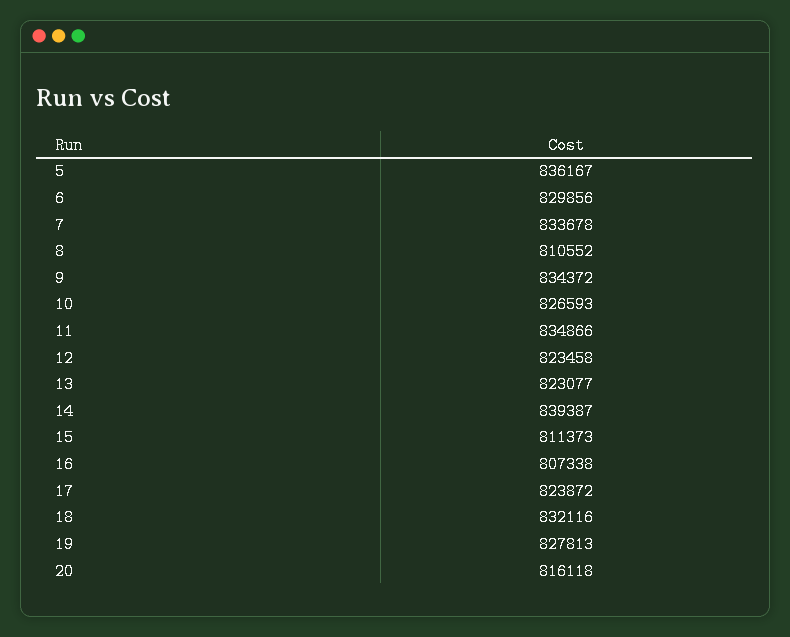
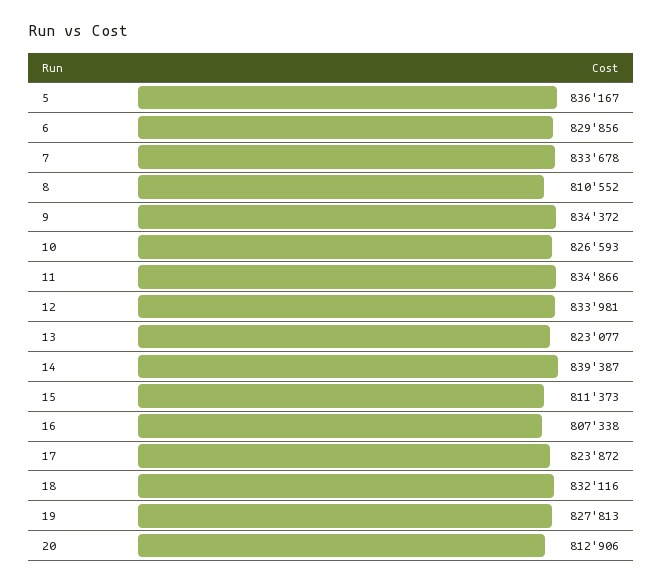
  {
    "5": 836167,
    "6": 829856,
    "7": 833678,
    "8": 810552,
    "9": 834372,
    "10": 826593,
    "11": 834866,
-   "12": 823458,
+   "12": 833981,
    "13": 823077,
    "14": 839387,
    "15": 811373,
    "16": 807338,
    "17": 823872,
    "18": 832116,
    "19": 827813,
-   "20": 816118
+   "20": 812906
  }

